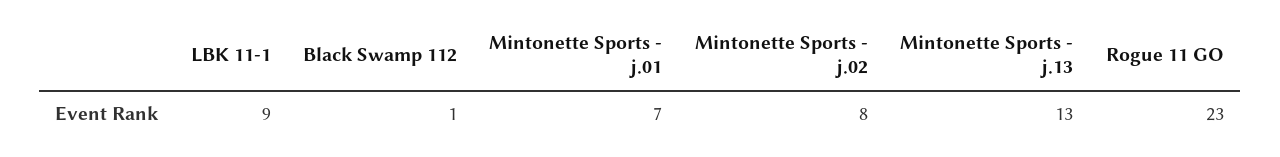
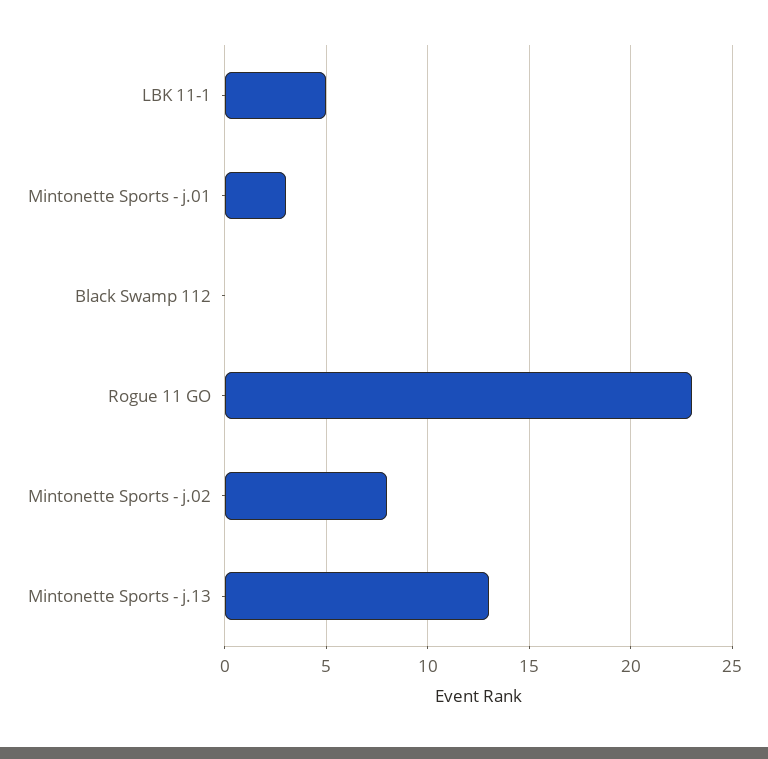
  {
-   "LBK 11-1": 9,
+   "LBK 11-1": 5,
-   "Black Swamp 112": 1,
+   "Black Swamp 112": 0,
-   "Mintonette Sports - j.01": 7,
+   "Mintonette Sports - j.01": 3,
    "Mintonette Sports - j.02": 8,
    "Mintonette Sports - j.13": 13,
    "Rogue 11 GO": 23
  }

